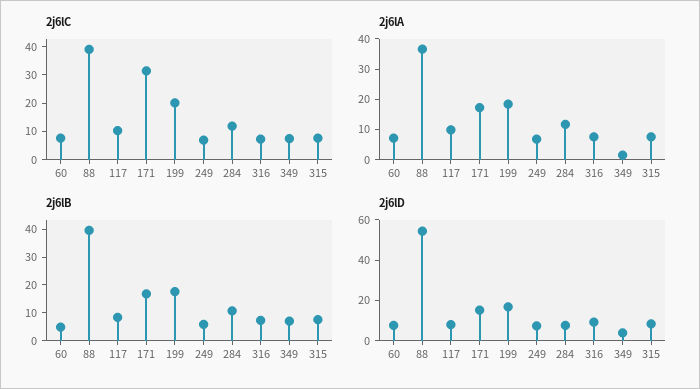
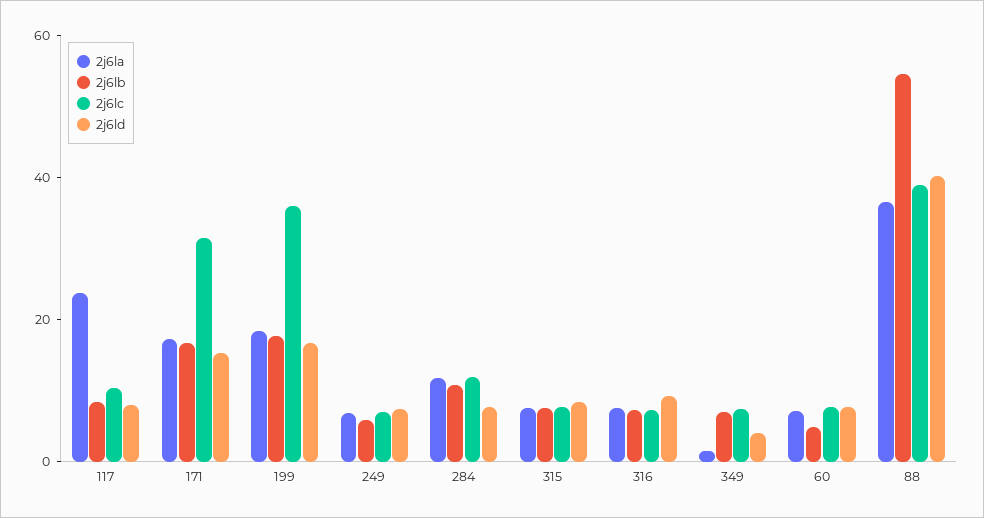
  {
    "2j6lC": {
      "60": 10,
      "88": 40,
      "117": 10,
      "171": 30,
-     "199": 20,
+     "199": 35,
      "249": 5,
      "284": 10,
      "316": 5,
      "349": 5,
      "315": 10
    },
    "2j6lA": {
      "60": 5,
      "88": 35,
-     "117": 10,
+     "117": 25,
      "171": 15,
      "199": 20,
      "249": 5,
      "284": 10,
      "316": 10,
      "349": 0,
      "315": 10
    },
    "2j6lB": {
      "60": 5,
-     "88": 40,
+     "88": 55,
      "117": 10,
      "171": 15,
      "199": 20,
      "249": 5,
      "284": 10,
      "316": 5,
      "349": 5,
      "315": 10
    },
    "2j6lD": {
      "60": 10,
-     "88": 55,
+     "88": 40,
      "117": 10,
      "171": 15,
      "199": 15,
      "249": 5,
      "284": 10,
      "316": 10,
      "349": 5,
      "315": 10
    }
  }

